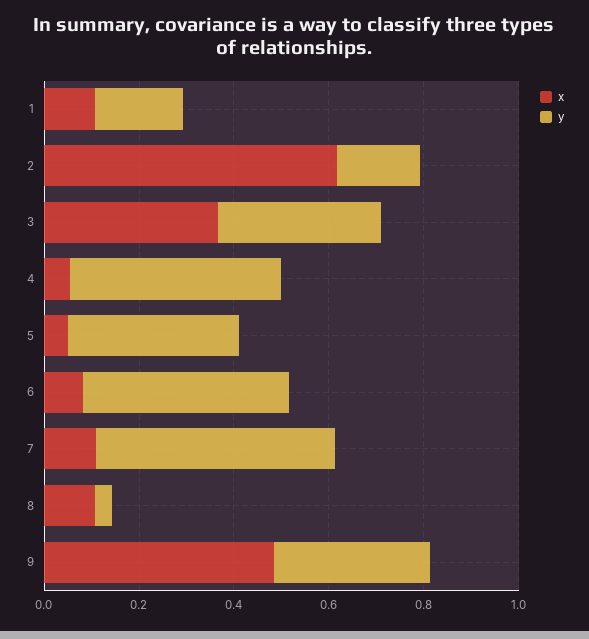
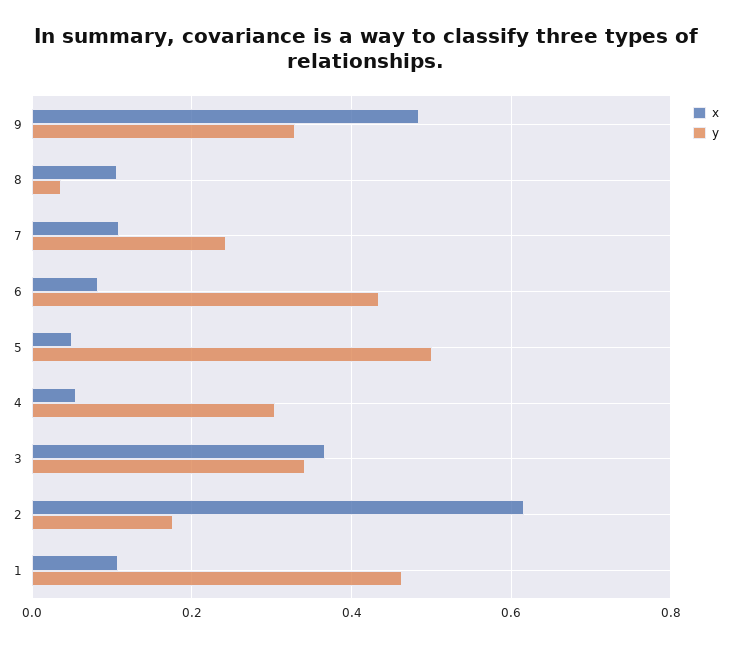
  {
    "x": {
      "1": 0.1,
      "2": 0.62,
      "3": 0.36,
      "4": 0.06,
      "5": 0.06,
      "6": 0.08,
      "7": 0.1,
      "8": 0.1,
      "9": 0.48
    },
    "y": {
-     "1": 0.2,
+     "1": 0.46,
      "2": 0.18,
      "3": 0.34,
-     "4": 0.45,
+     "4": 0.3,
-     "5": 0.35,
+     "5": 0.5,
      "6": 0.44,
-     "7": 0.5,
+     "7": 0.24,
      "8": 0.04,
      "9": 0.32
    }
  }

